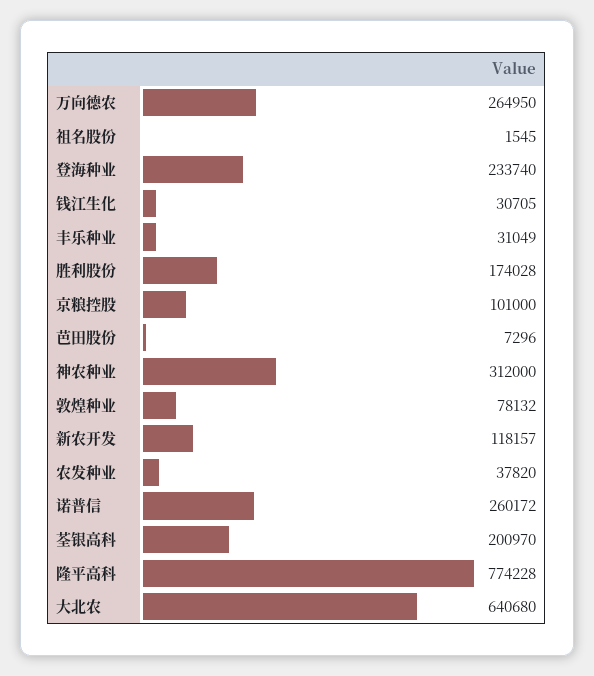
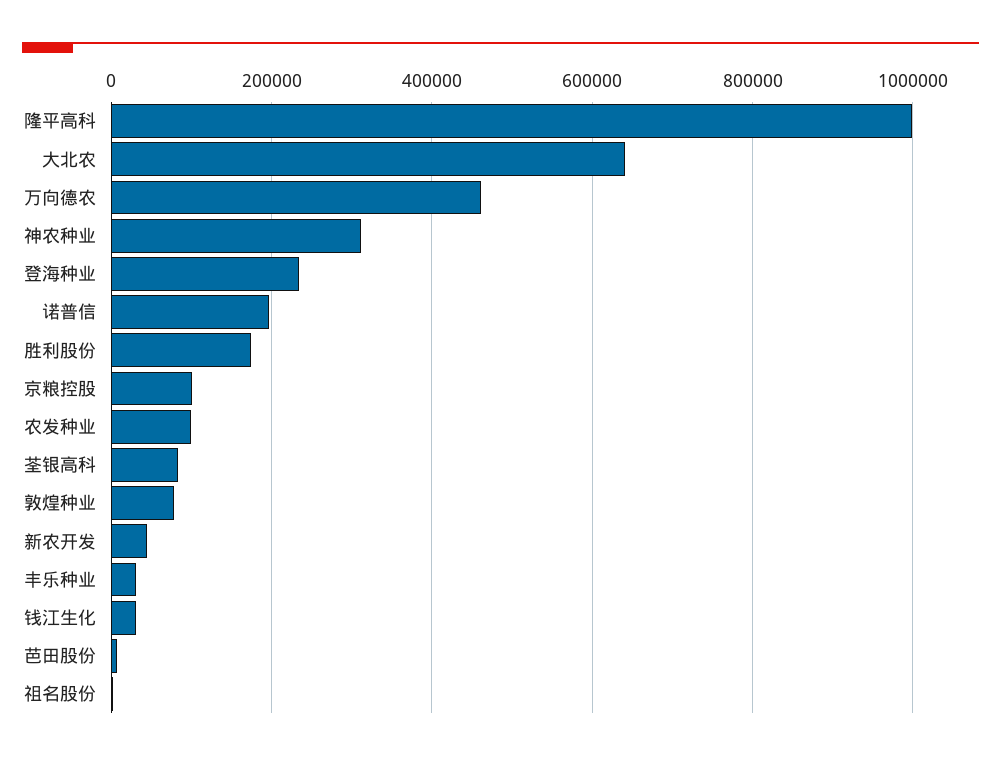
  {
-   "万向德农": 264950,
+   "万向德农": 460000,
    "祖名股份": 1545,
    "登海种业": 233740,
    "钱江生化": 30705,
    "丰乐种业": 31049,
    "胜利股份": 174028,
    "京粮控股": 101000,
    "芭田股份": 7296,
    "神农种业": 312000,
    "敦煌种业": 78132,
-   "新农开发": 118157,
+   "新农开发": 40000,
-   "农发种业": 37820,
+   "农发种业": 100000,
-   "诺普信": 260172,
+   "诺普信": 200000,
-   "荃银高科": 200970,
+   "荃银高科": 80000,
-   "隆平高科": 774228,
+   "隆平高科": 1000000,
    "大北农": 640680
  }

